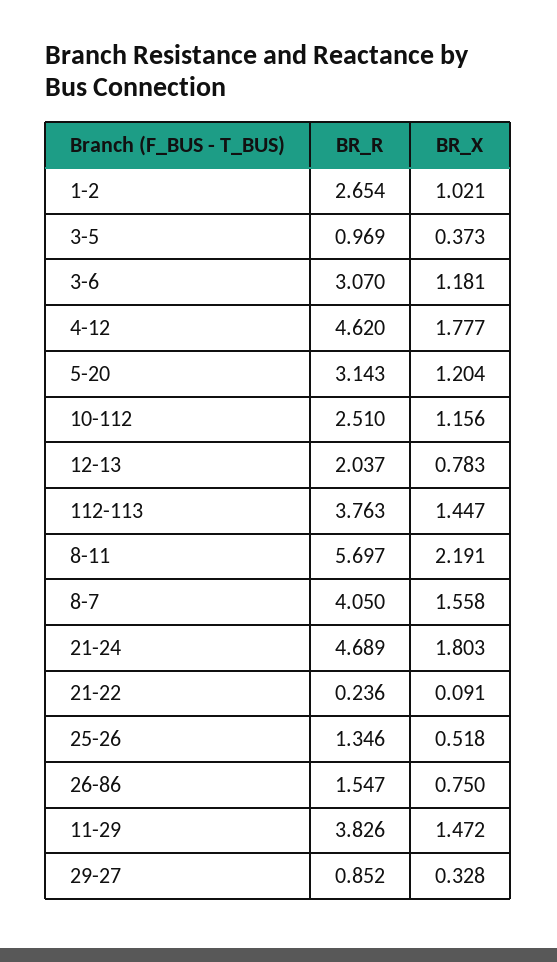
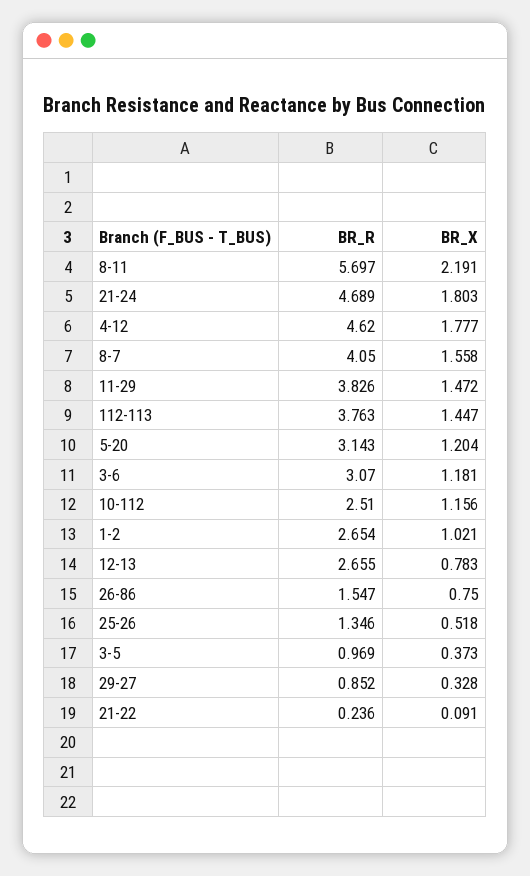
  {
    "BR_R": {
      "1-2": 2.654,
      "3-5": 0.969,
      "3-6": 3.07,
      "4-12": 4.62,
      "5-20": 3.143,
      "10-112": 2.51,
-     "12-13": 2.037,
+     "12-13": 2.655,
      "112-113": 3.763,
      "8-11": 5.697,
      "8-7": 4.05,
      "21-24": 4.689,
      "21-22": 0.236,
      "25-26": 1.346,
      "26-86": 1.547,
      "11-29": 3.826,
      "29-27": 0.852
    },
    "BR_X": {
      "1-2": 1.021,
      "3-5": 0.373,
      "3-6": 1.181,
      "4-12": 1.777,
      "5-20": 1.204,
      "10-112": 1.156,
      "12-13": 0.783,
      "112-113": 1.447,
      "8-11": 2.191,
      "8-7": 1.558,
      "21-24": 1.803,
      "21-22": 0.091,
      "25-26": 0.518,
      "26-86": 0.75,
      "11-29": 1.472,
      "29-27": 0.328
    }
  }

